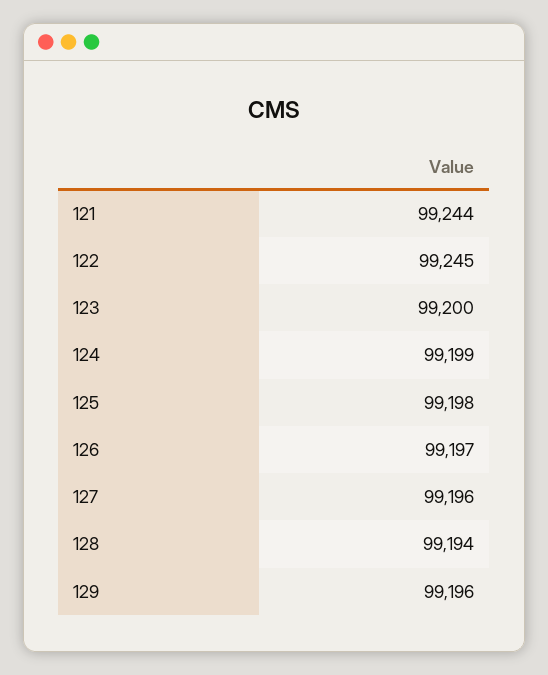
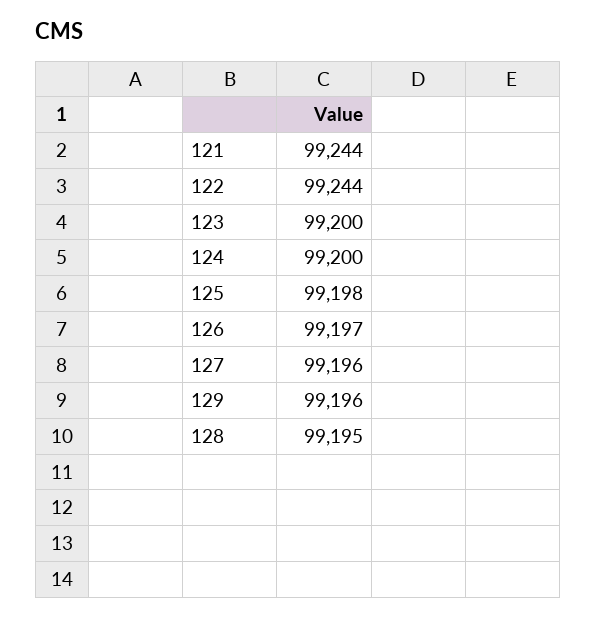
  {
    "121": 99244,
-   "122": 99245,
+   "122": 99244,
    "123": 99200,
-   "124": 99199,
+   "124": 99200,
    "125": 99198,
    "126": 99197,
    "127": 99196,
-   "128": 99194,
+   "128": 99195,
    "129": 99196
  }

